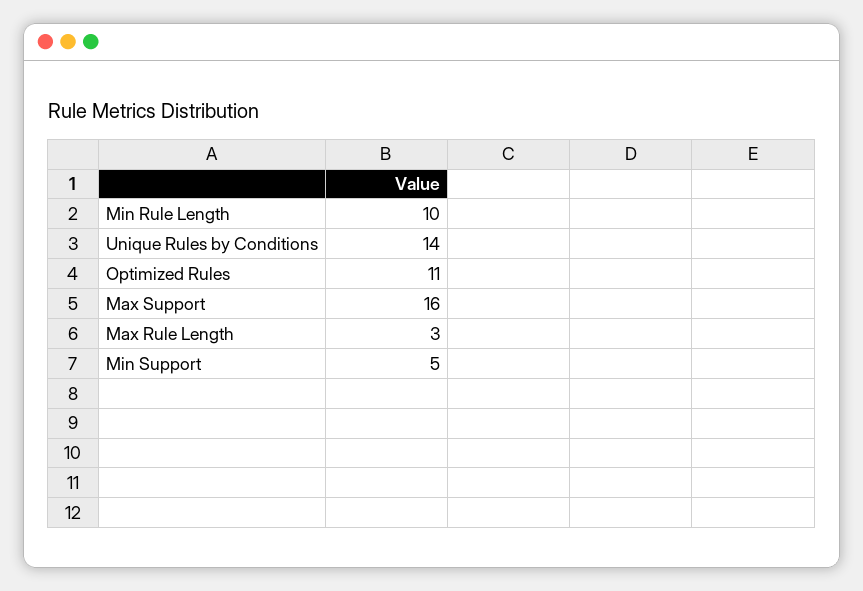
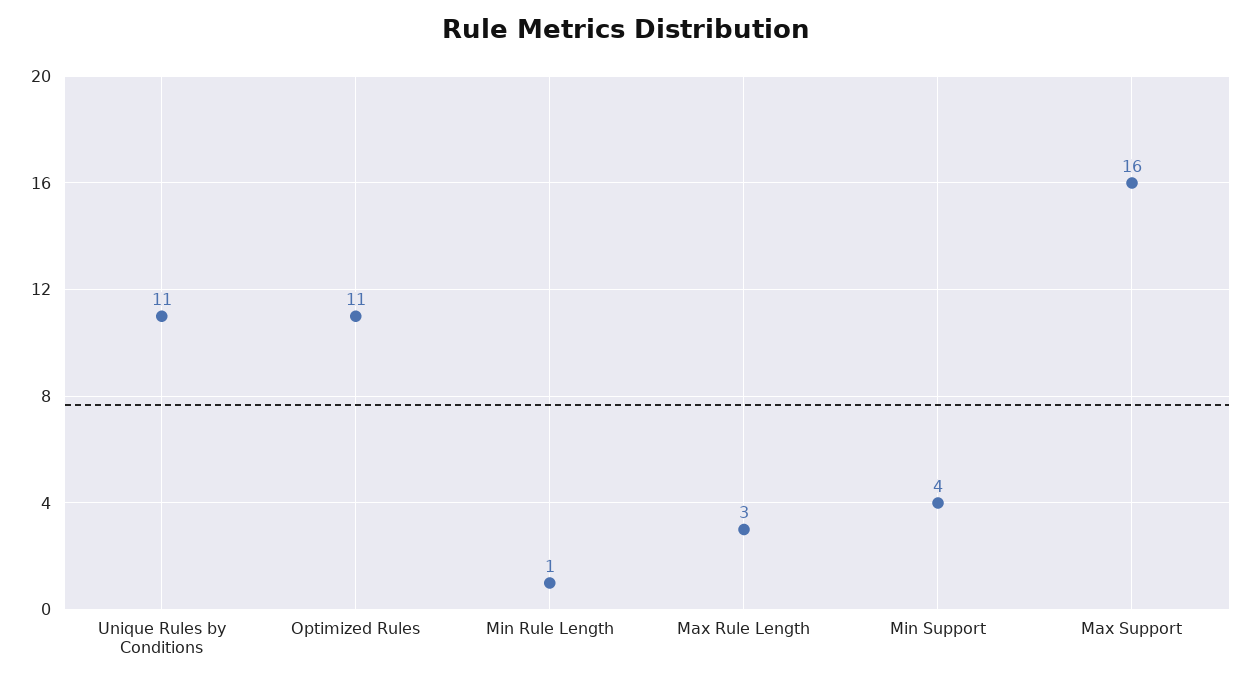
  {
-   "Min Rule Length": 10,
+   "Min Rule Length": 1,
-   "Unique Rules by Conditions": 14,
+   "Unique Rules by Conditions": 11,
    "Optimized Rules": 11,
    "Max Support": 16,
    "Max Rule Length": 3,
-   "Min Support": 5
+   "Min Support": 4
  }

